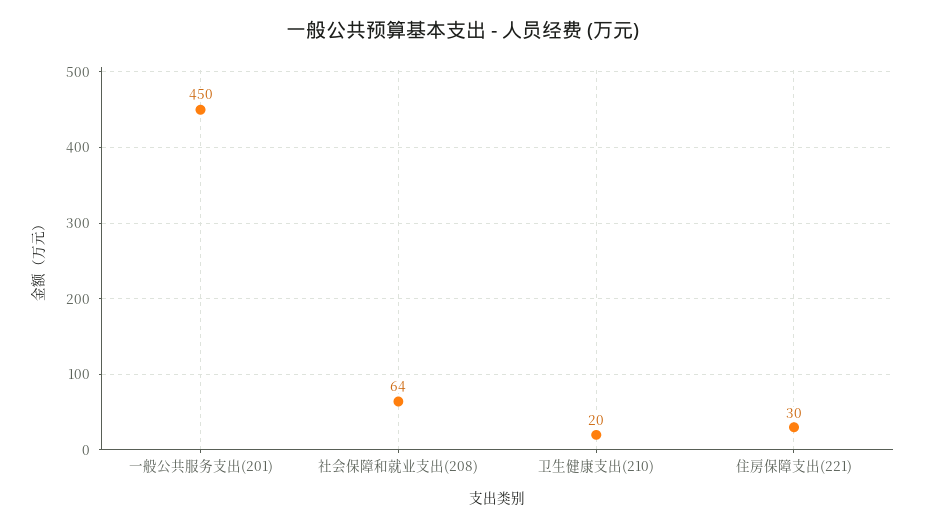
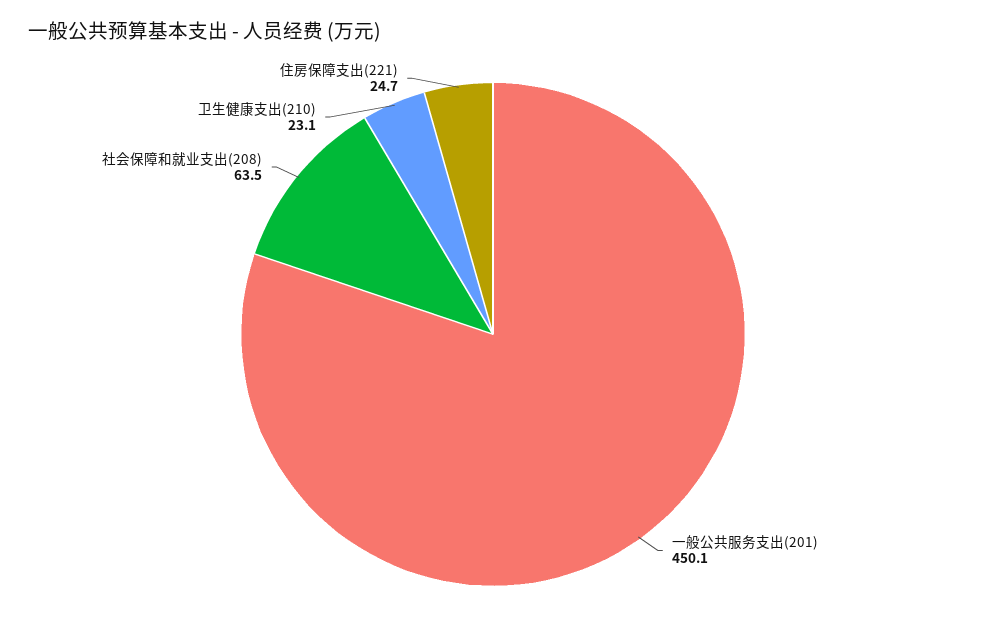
  {
    "一般公共服务支出(201)": 450.1,
    "社会保障和就业支出(208)": 63.5,
-   "卫生健康支出(210)": 20,
+   "卫生健康支出(210)": 23.1,
-   "住房保障支出(221)": 30
+   "住房保障支出(221)": 24.7
  }

